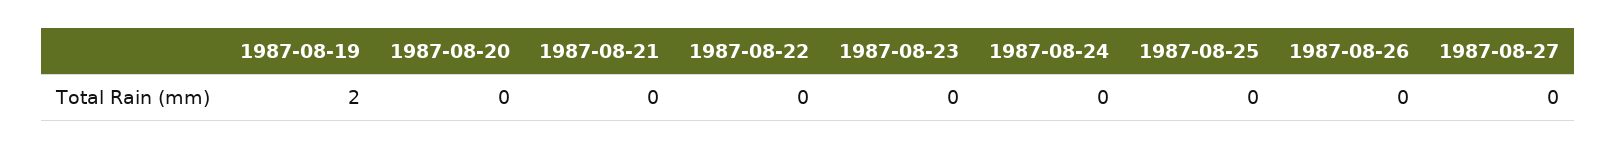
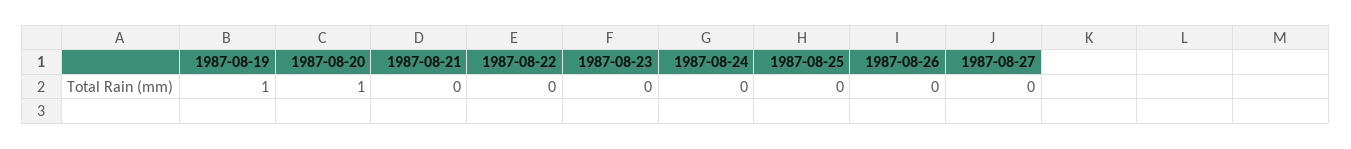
  {
-   "1987-08-19": 2,
+   "1987-08-19": 1,
-   "1987-08-20": 0,
+   "1987-08-20": 1,
    "1987-08-21": 0,
    "1987-08-22": 0,
    "1987-08-23": 0,
    "1987-08-24": 0,
    "1987-08-25": 0,
    "1987-08-26": 0,
    "1987-08-27": 0
  }

